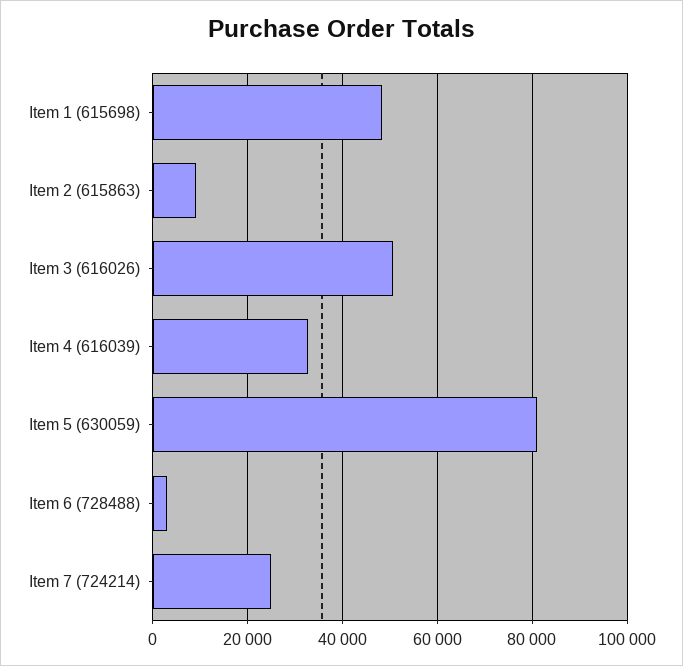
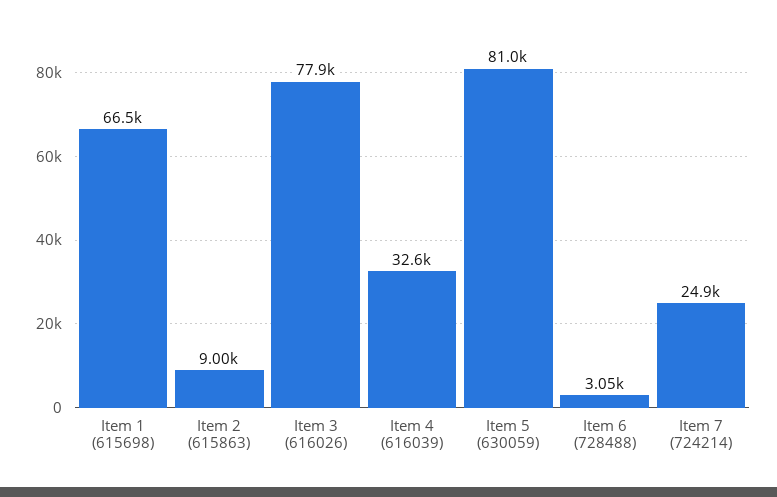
  {
-   "Item 1 (615698)": 48000,
+   "Item 1 (615698)": 66500,
    "Item 2 (615863)": 9000,
-   "Item 3 (616026)": 50000,
+   "Item 3 (616026)": 77900,
    "Item 4 (616039)": 32600,
    "Item 5 (630059)": 81000,
    "Item 6 (728488)": 3050,
    "Item 7 (724214)": 24900
  }

